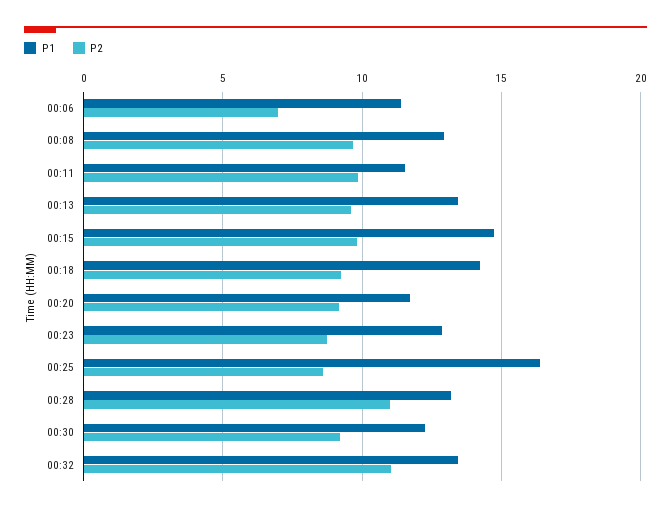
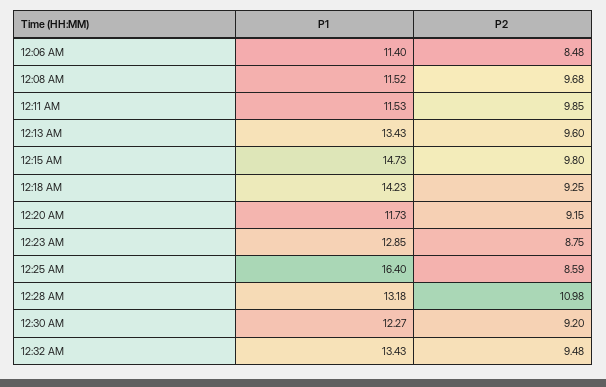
  {
    "P1": {
      "00:06": 11.4,
-     "00:08": 13,
+     "00:08": 11.52,
      "00:11": 11.53,
      "00:13": 13.43,
      "00:15": 14.73,
      "00:18": 14.23,
      "00:20": 11.73,
      "00:23": 12.85,
      "00:25": 16.4,
      "00:28": 13.18,
      "00:30": 12.27,
      "00:32": 13.43
    },
    "P2": {
-     "00:06": 7,
+     "00:06": 8.48,
      "00:08": 9.68,
      "00:11": 9.85,
      "00:13": 9.6,
      "00:15": 9.8,
      "00:18": 9.25,
      "00:20": 9.15,
      "00:23": 8.75,
      "00:25": 8.59,
      "00:28": 10.98,
      "00:30": 9.2,
-     "00:32": 11
+     "00:32": 9.48
    }
  }

